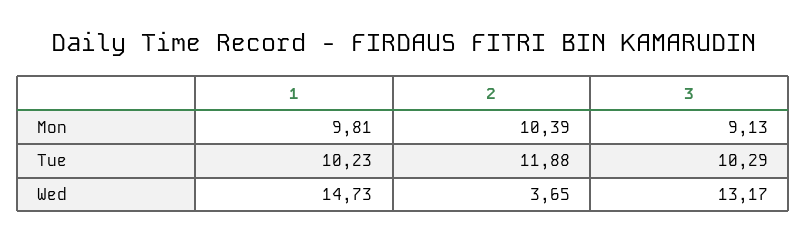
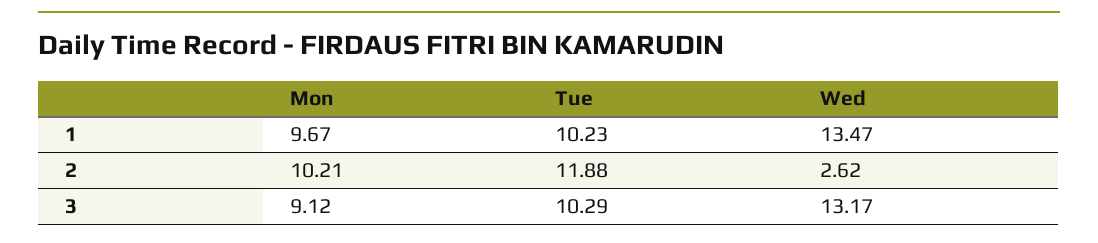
  {
    "1": {
-     "Mon": 9.81,
+     "Mon": 9.67,
      "Tue": 10.23,
-     "Wed": 14.73
+     "Wed": 13.47
    },
    "2": {
-     "Mon": 10.39,
+     "Mon": 10.21,
      "Tue": 11.88,
-     "Wed": 3.65
+     "Wed": 2.62
    },
    "3": {
-     "Mon": 9.13,
+     "Mon": 9.12,
      "Tue": 10.29,
      "Wed": 13.17
    }
  }

